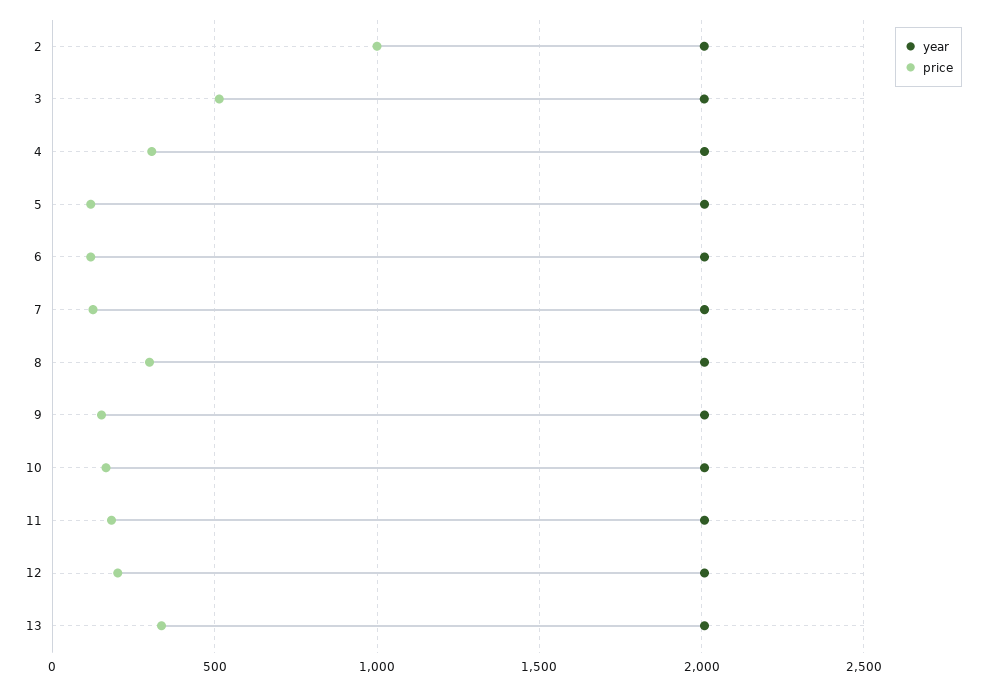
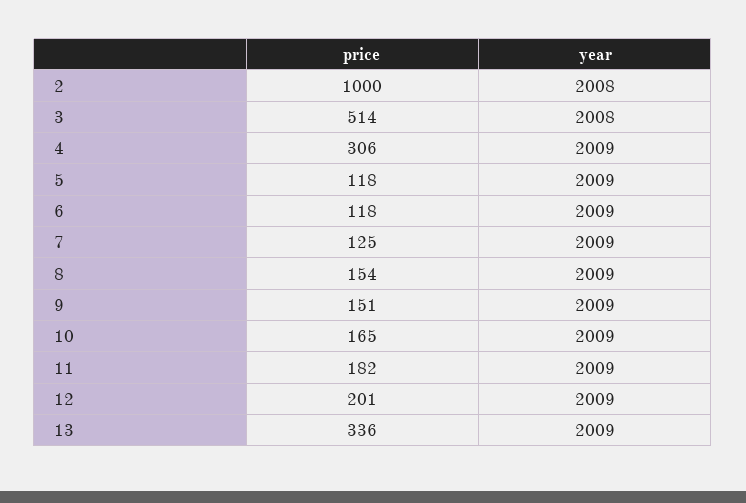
  {
    "year": {
      "2": 2008,
      "3": 2008,
      "4": 2009,
      "5": 2009,
      "6": 2009,
      "7": 2009,
      "8": 2009,
      "9": 2009,
      "10": 2009,
      "11": 2009,
      "12": 2009,
      "13": 2009
    },
    "price": {
      "2": 1000,
      "3": 514,
      "4": 306,
      "5": 118,
      "6": 118,
      "7": 125,
-     "8": 300,
+     "8": 154,
      "9": 151,
      "10": 165,
      "11": 182,
      "12": 201,
      "13": 336
    }
  }

